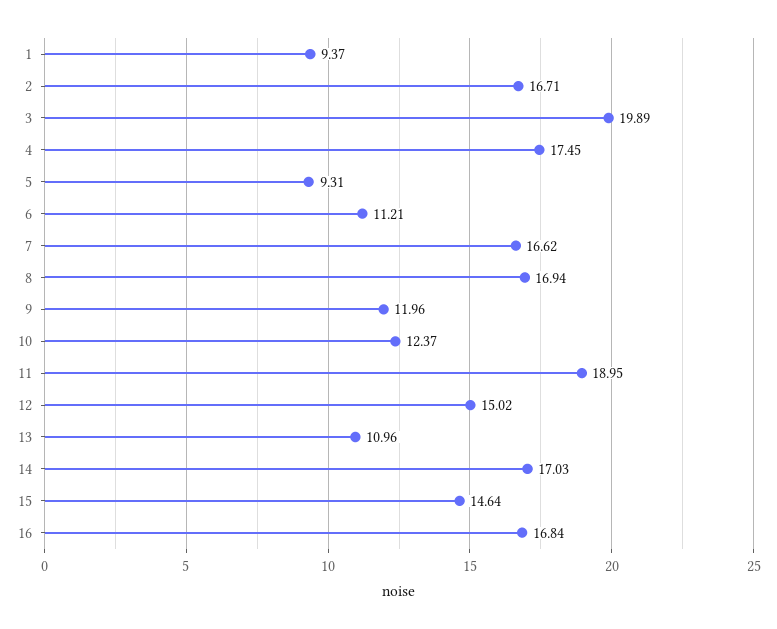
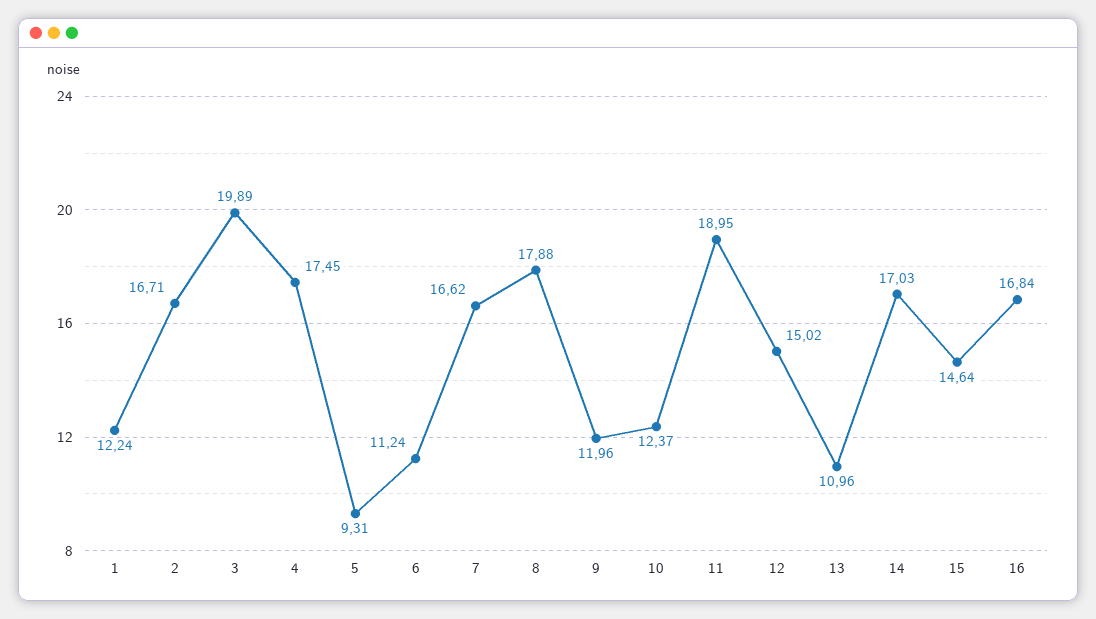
  {
-   "1": 9.37,
+   "1": 12.24,
    "2": 16.71,
    "3": 19.89,
    "4": 17.45,
    "5": 9.31,
-   "6": 11.21,
+   "6": 11.24,
    "7": 16.62,
-   "8": 16.94,
+   "8": 17.88,
    "9": 11.96,
    "10": 12.37,
    "11": 18.95,
    "12": 15.02,
    "13": 10.96,
    "14": 17.03,
    "15": 14.64,
    "16": 16.84
  }

